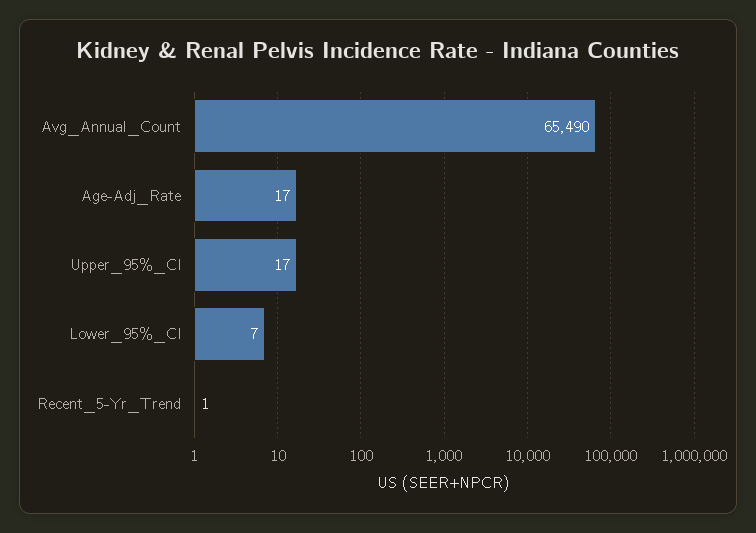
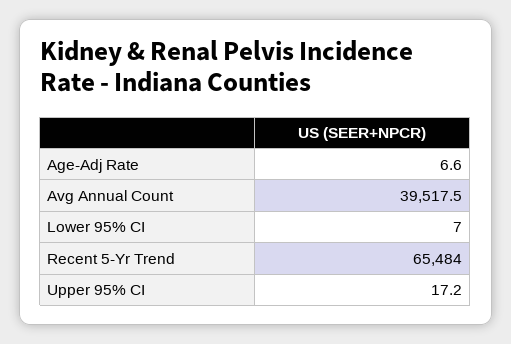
  {
-   "Avg_Annual_Count": 65490,
+   "Avg_Annual_Count": 39517.5,
-   "Age-Adj_Rate": 17,
+   "Age-Adj_Rate": 6.6,
    "Upper_95%_CI": 17.2,
    "Lower_95%_CI": 7,
-   "Recent_5-Yr_Trend": 1
+   "Recent_5-Yr_Trend": 65484
  }

